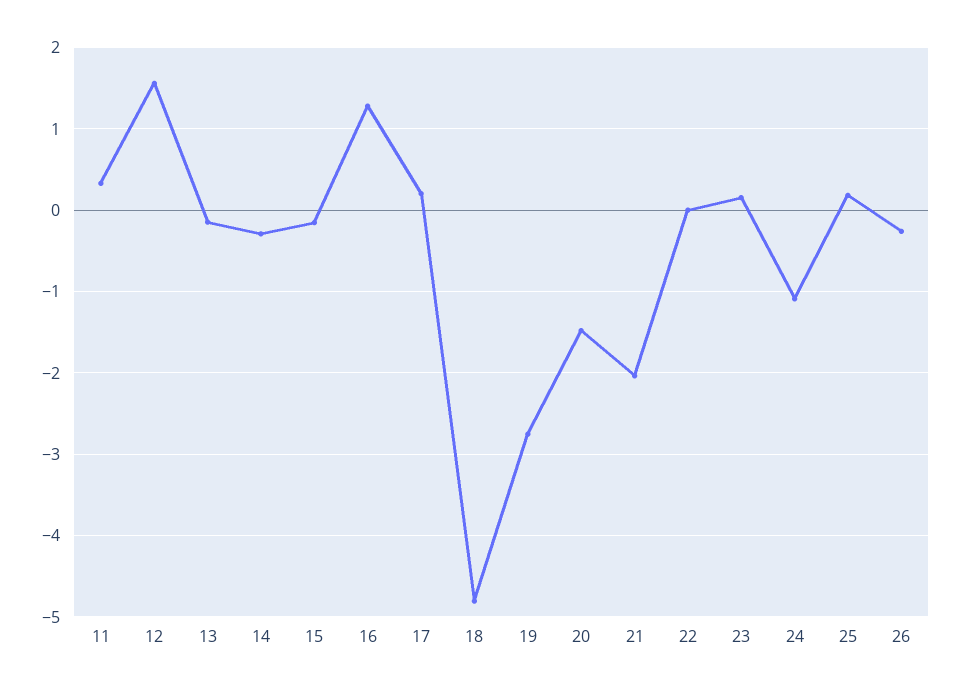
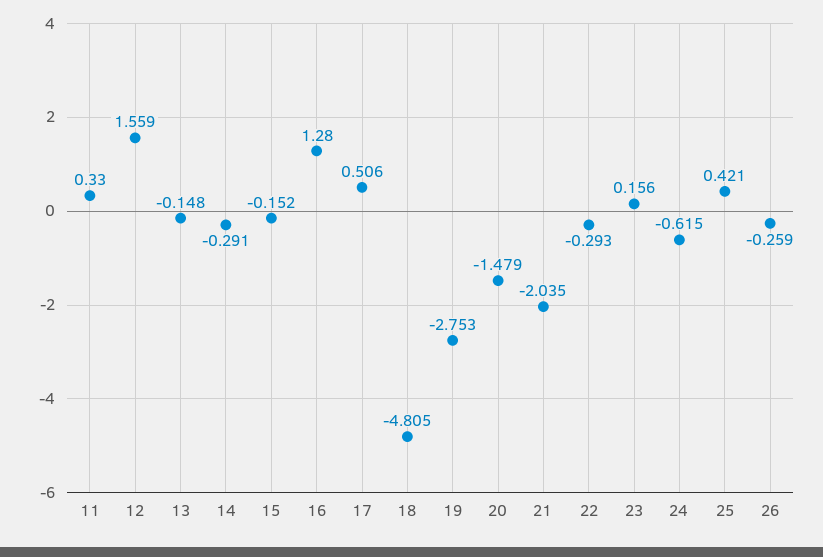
  {
    "11": 0.33,
    "12": 1.559,
    "13": -0.148,
    "14": -0.291,
    "15": -0.152,
    "16": 1.28,
-   "17": 0.2,
+   "17": 0.506,
    "18": -4.805,
    "19": -2.753,
    "20": -1.479,
    "21": -2.035,
-   "22": 0,
+   "22": -0.293,
    "23": 0.156,
-   "24": -1.1,
+   "24": -0.615,
-   "25": 0.2,
+   "25": 0.421,
    "26": -0.259
  }

